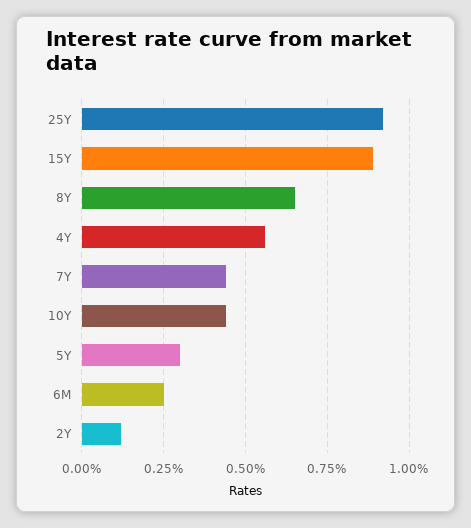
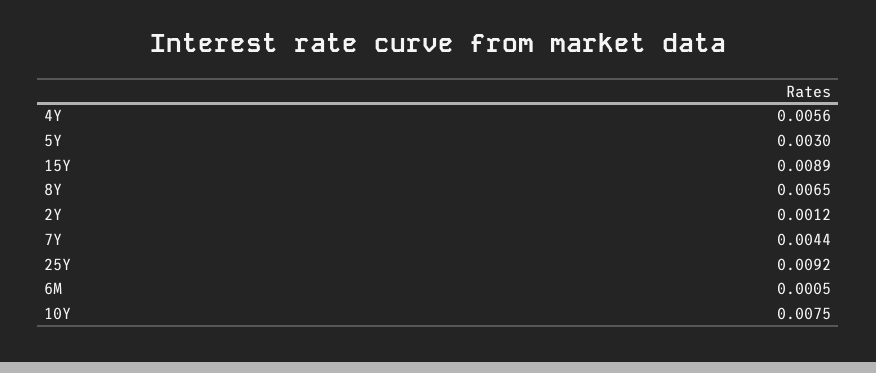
  {
    "25Y": 0.0092,
    "15Y": 0.0089,
    "8Y": 0.0065,
    "4Y": 0.0056,
    "7Y": 0.0044,
-   "10Y": 0.0045,
+   "10Y": 0.0075,
    "5Y": 0.003,
-   "6M": 0.0025,
+   "6M": 0.0005,
    "2Y": 0.0012
  }

